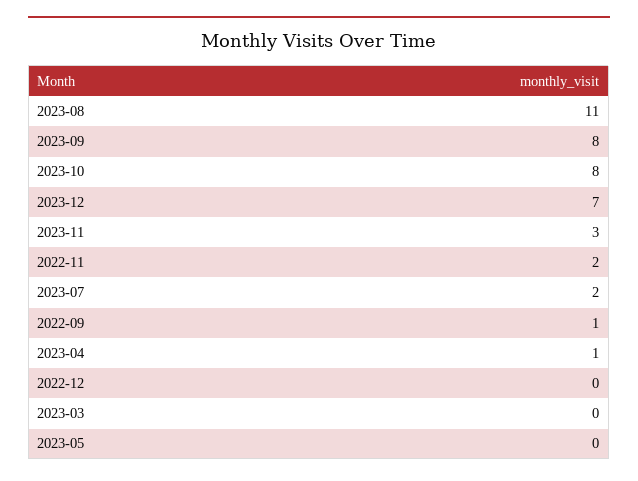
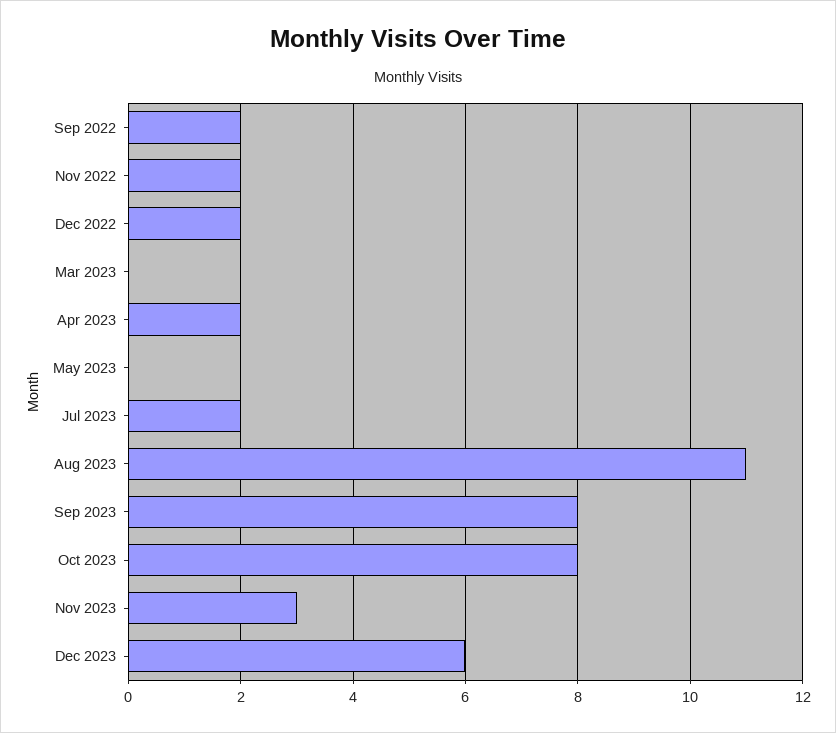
  {
    "2023-08": 11,
    "2023-09": 8,
    "2023-10": 8,
-   "2023-12": 7,
+   "2023-12": 6,
    "2023-11": 3,
    "2022-11": 2,
    "2023-07": 2,
-   "2022-09": 1,
+   "2022-09": 2,
-   "2023-04": 1,
+   "2023-04": 2,
-   "2022-12": 0,
+   "2022-12": 2,
    "2023-03": 0,
    "2023-05": 0
  }

